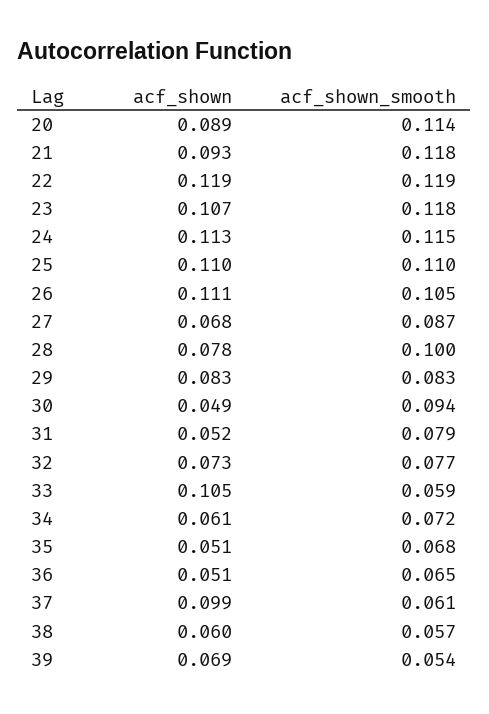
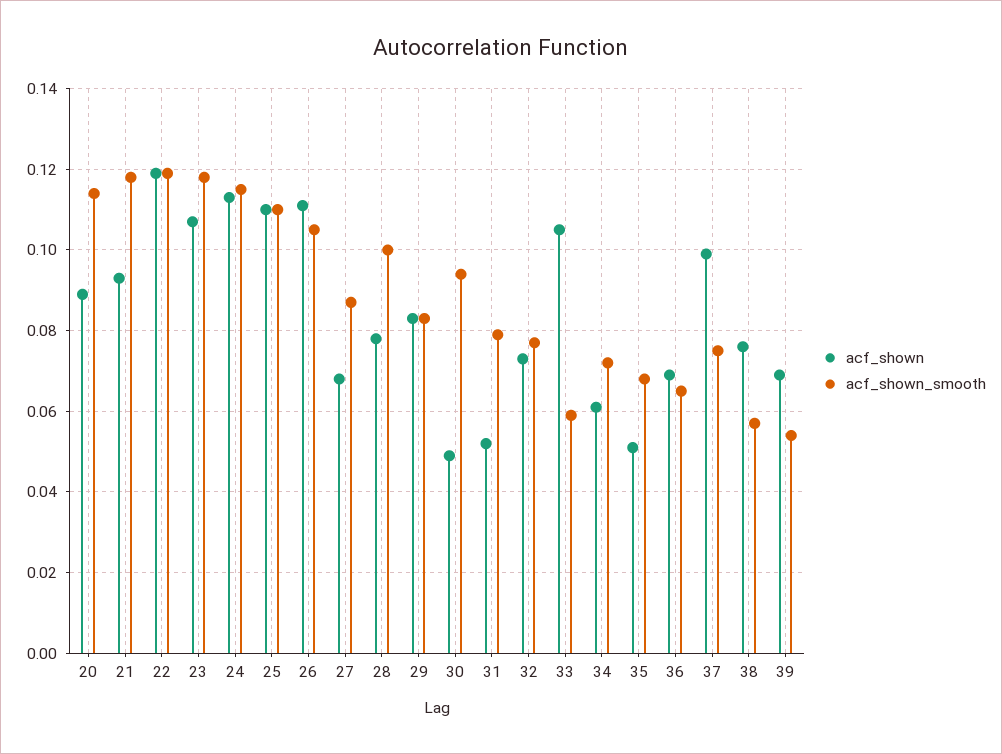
  {
    "acf_shown": {
      "20": 0.089,
      "21": 0.093,
      "22": 0.119,
      "23": 0.107,
      "24": 0.113,
      "25": 0.11,
      "26": 0.111,
      "27": 0.068,
      "28": 0.078,
      "29": 0.083,
      "30": 0.049,
      "31": 0.052,
      "32": 0.073,
      "33": 0.105,
      "34": 0.061,
      "35": 0.051,
-     "36": 0.051,
+     "36": 0.07,
      "37": 0.099,
-     "38": 0.06,
+     "38": 0.075,
      "39": 0.069
    },
    "acf_shown_smooth": {
      "20": 0.114,
      "21": 0.118,
      "22": 0.119,
      "23": 0.118,
      "24": 0.115,
      "25": 0.11,
      "26": 0.105,
      "27": 0.087,
      "28": 0.1,
      "29": 0.083,
      "30": 0.094,
      "31": 0.079,
      "32": 0.077,
      "33": 0.059,
      "34": 0.072,
      "35": 0.068,
      "36": 0.065,
-     "37": 0.061,
+     "37": 0.075,
      "38": 0.057,
      "39": 0.054
    }
  }

